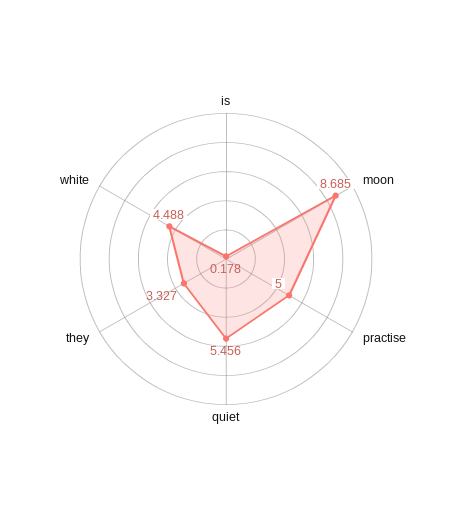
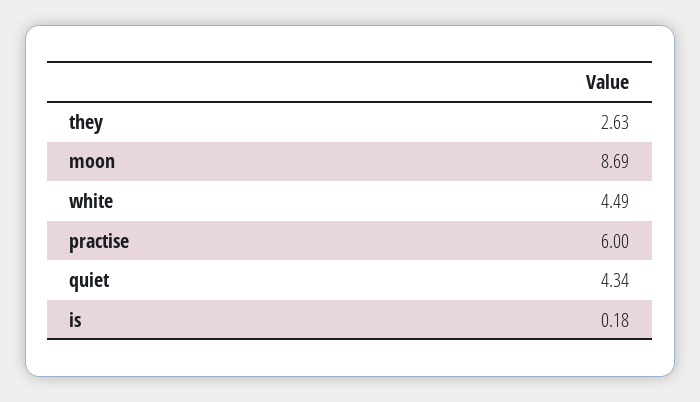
  {
    "is": 0.178,
    "moon": 8.685,
-   "practise": 5,
+   "practise": 6,
-   "quiet": 5.456,
+   "quiet": 4.34,
-   "they": 3.327,
+   "they": 2.63,
    "white": 4.488
  }

